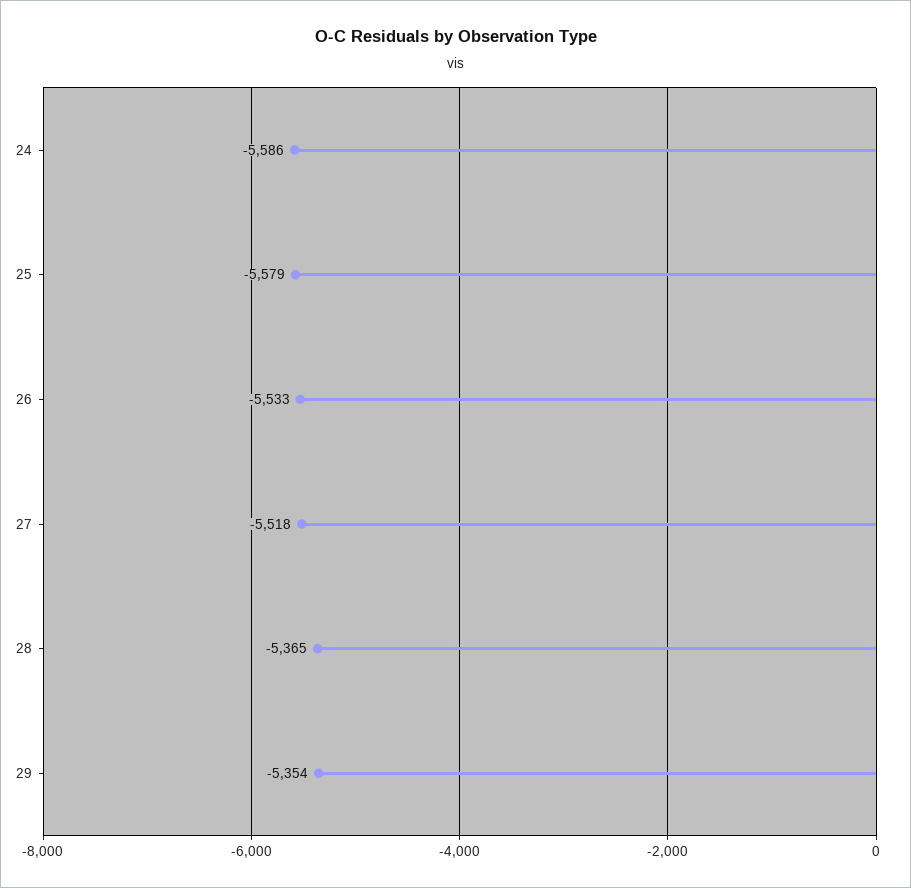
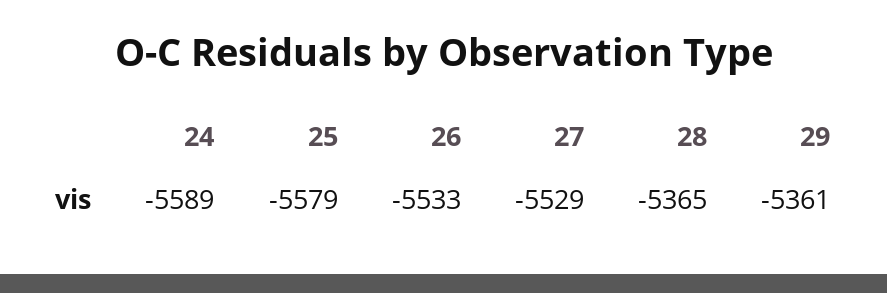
  {
-   "24": -5586,
+   "24": -5589,
    "25": -5579,
    "26": -5533,
-   "27": -5518,
+   "27": -5529,
    "28": -5365,
-   "29": -5354
+   "29": -5361
  }

